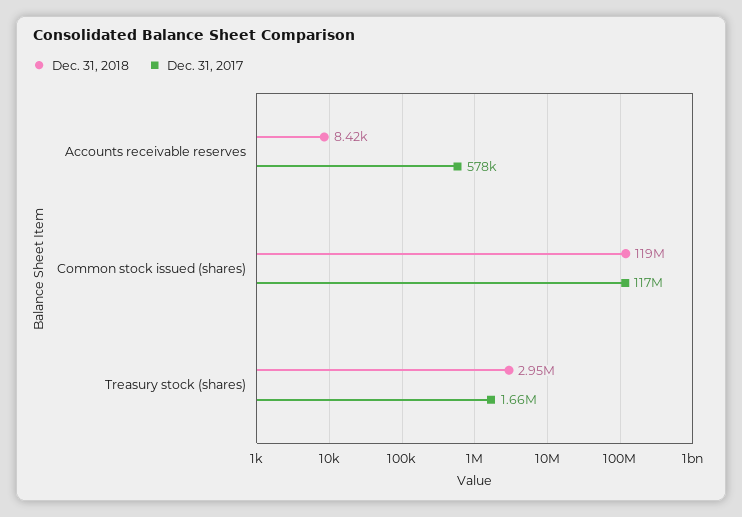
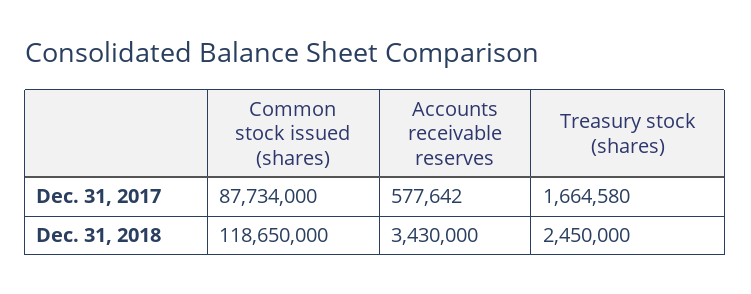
  {
    "Dec. 31, 2018": {
-     "Accounts receivable reserves": 8420,
+     "Accounts receivable reserves": 3430000,
      "Common stock issued (shares)": 118650000,
-     "Treasury stock (shares)": 2950000
+     "Treasury stock (shares)": 2450000
    },
    "Dec. 31, 2017": {
      "Accounts receivable reserves": 577642,
-     "Common stock issued (shares)": 117000000,
+     "Common stock issued (shares)": 87734000,
      "Treasury stock (shares)": 1664580
    }
  }

